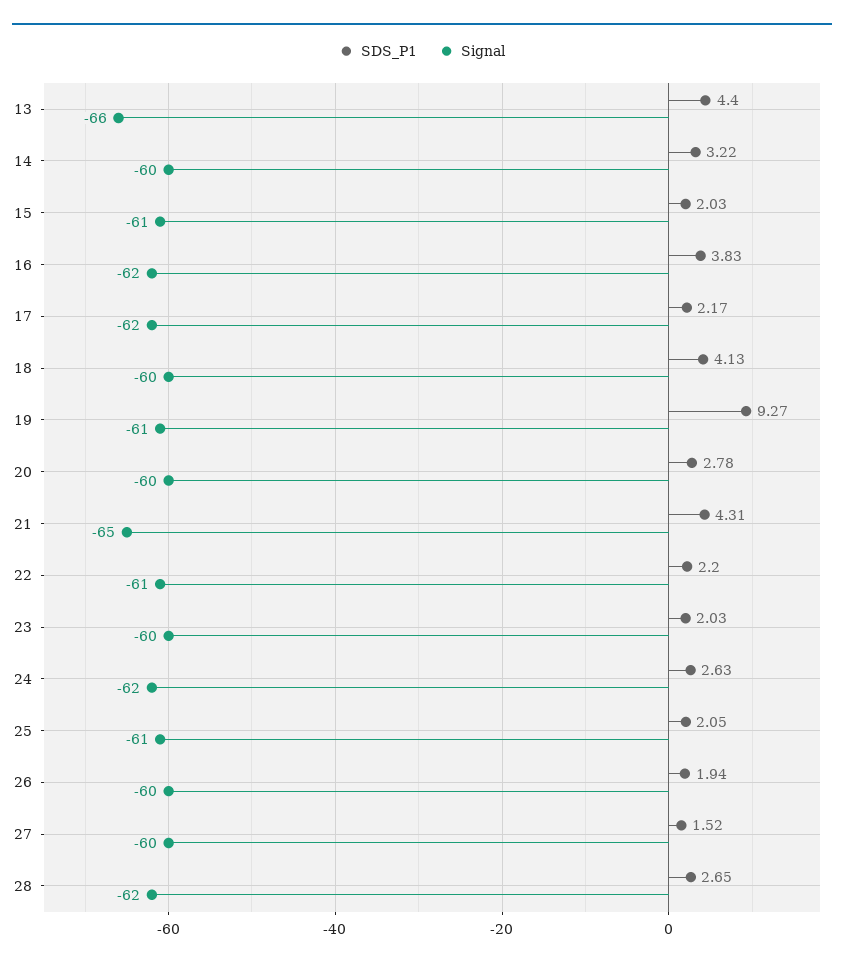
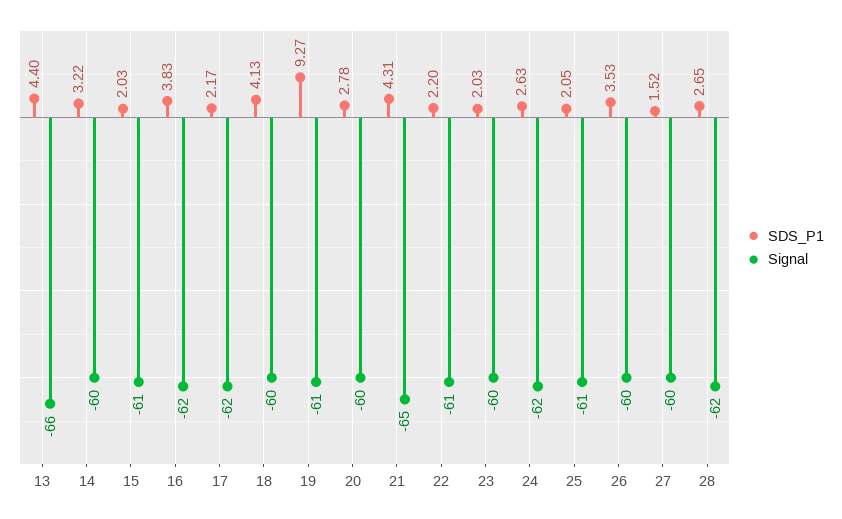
  {
    "SDS_P1": {
      "13": 4.4,
      "14": 3.22,
      "15": 2.03,
      "16": 3.83,
      "17": 2.17,
      "18": 4.13,
      "19": 9.27,
      "20": 2.78,
      "21": 4.31,
      "22": 2.2,
      "23": 2.03,
      "24": 2.63,
      "25": 2.05,
-     "26": 1.94,
+     "26": 3.53,
      "27": 1.52,
      "28": 2.65
    },
    "Signal": {
      "13": -66,
      "14": -60,
      "15": -61,
      "16": -62,
      "17": -62,
      "18": -60,
      "19": -61,
      "20": -60,
      "21": -65,
      "22": -61,
      "23": -60,
      "24": -62,
      "25": -61,
      "26": -60,
      "27": -60,
      "28": -62
    }
  }

